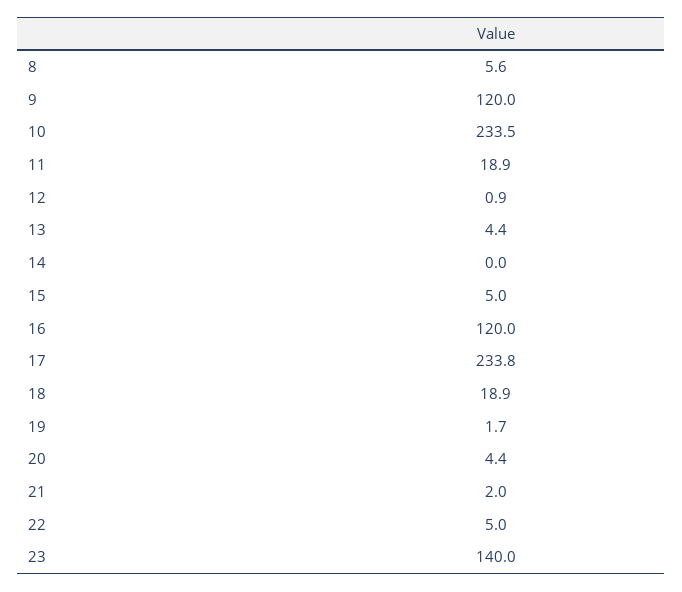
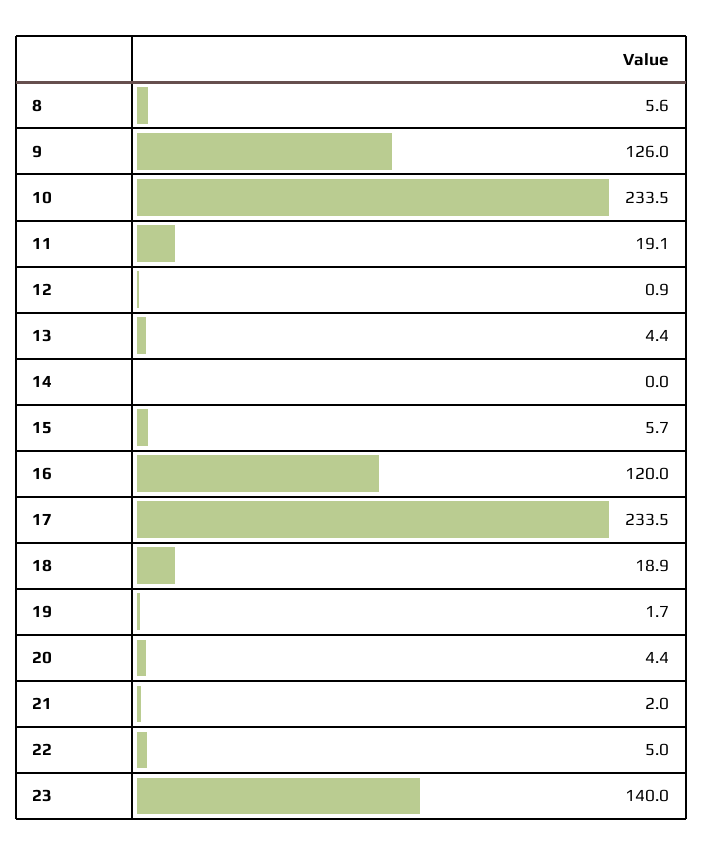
  {
    "8": 5.6,
-   "9": 120,
+   "9": 126,
    "10": 233.5,
-   "11": 18.9,
+   "11": 19.1,
    "12": 0.9,
    "13": 4.4,
    "14": 0,
-   "15": 5,
+   "15": 5.7,
    "16": 120,
-   "17": 233.8,
+   "17": 233.5,
    "18": 18.9,
    "19": 1.7,
    "20": 4.4,
    "21": 2,
    "22": 5,
    "23": 140
  }

